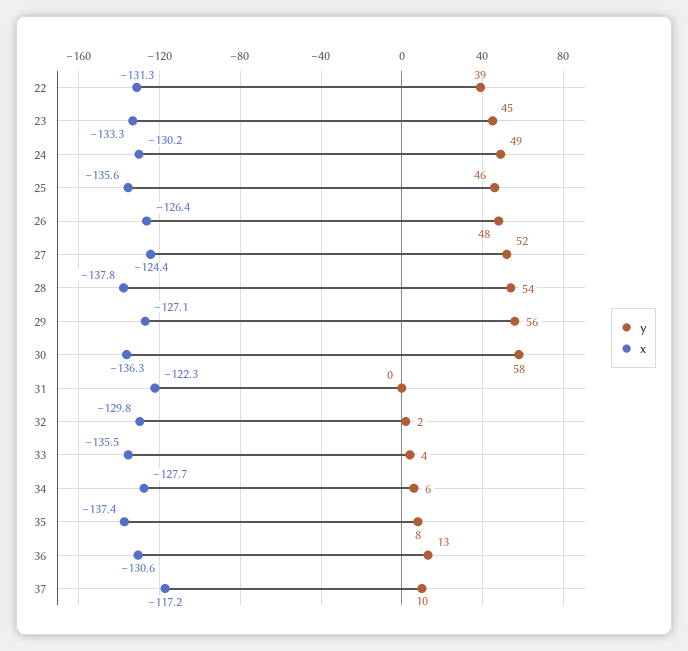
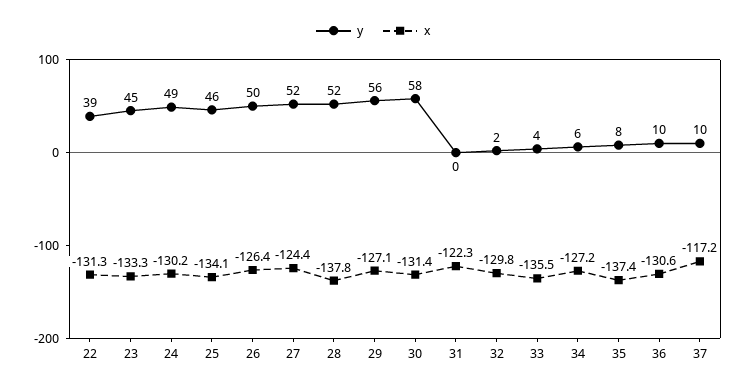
  {
    "y": {
      "22": 39,
      "23": 45,
      "24": 49,
      "25": 46,
-     "26": 48,
+     "26": 50,
      "27": 52,
-     "28": 54,
+     "28": 52,
      "29": 56,
      "30": 58,
      "31": 0,
      "32": 2,
      "33": 4,
      "34": 6,
      "35": 8,
-     "36": 13,
+     "36": 10,
      "37": 10
    },
    "x": {
      "22": -131.3,
      "23": -133.3,
      "24": -130.2,
-     "25": -135.6,
+     "25": -134.1,
      "26": -126.4,
      "27": -124.4,
      "28": -137.8,
      "29": -127.1,
-     "30": -136.3,
+     "30": -131.4,
      "31": -122.3,
      "32": -129.8,
      "33": -135.5,
-     "34": -127.7,
+     "34": -127.2,
      "35": -137.4,
      "36": -130.6,
      "37": -117.2
    }
  }

